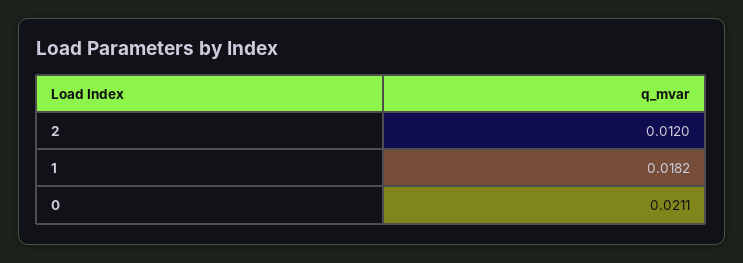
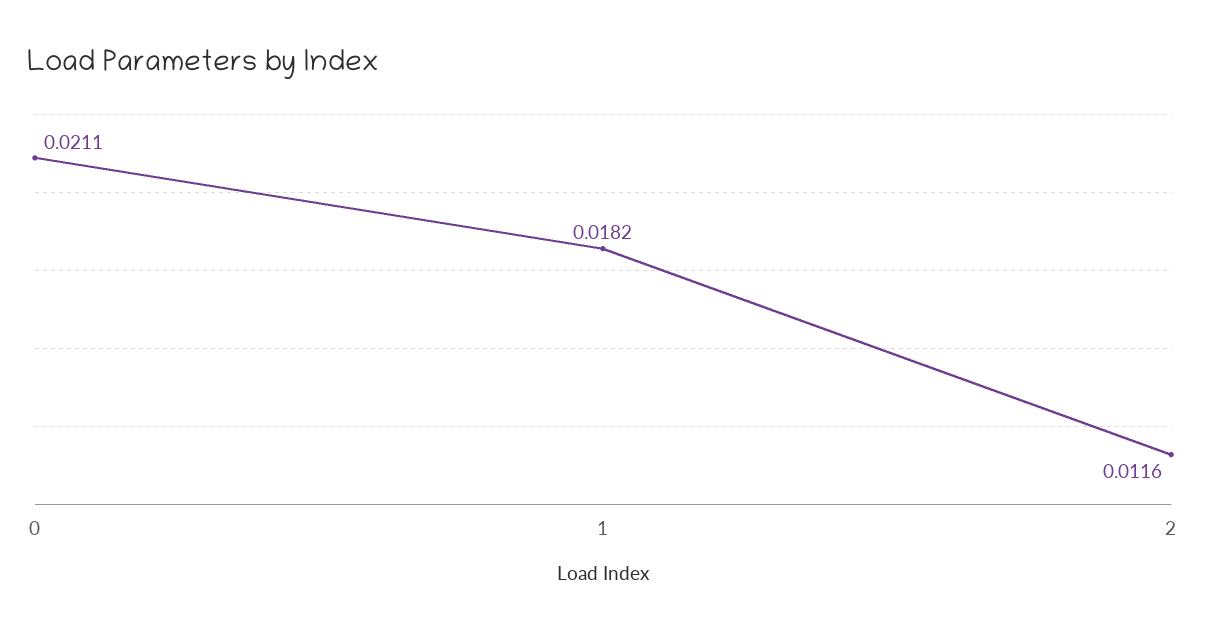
  {
-   "2": 0.012,
+   "2": 0.0116,
    "1": 0.0182,
    "0": 0.0211
  }

